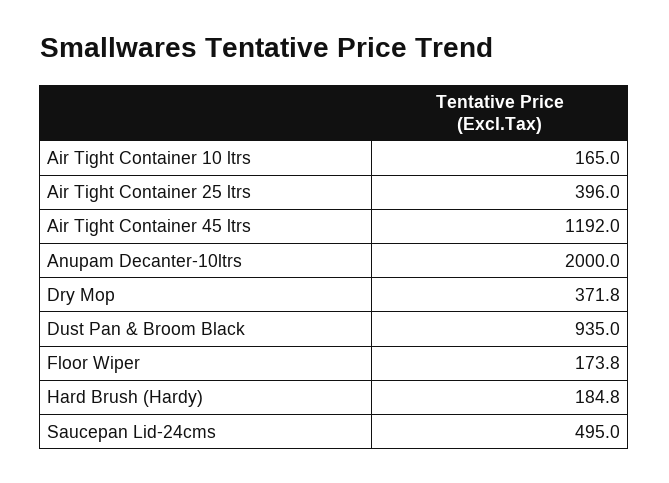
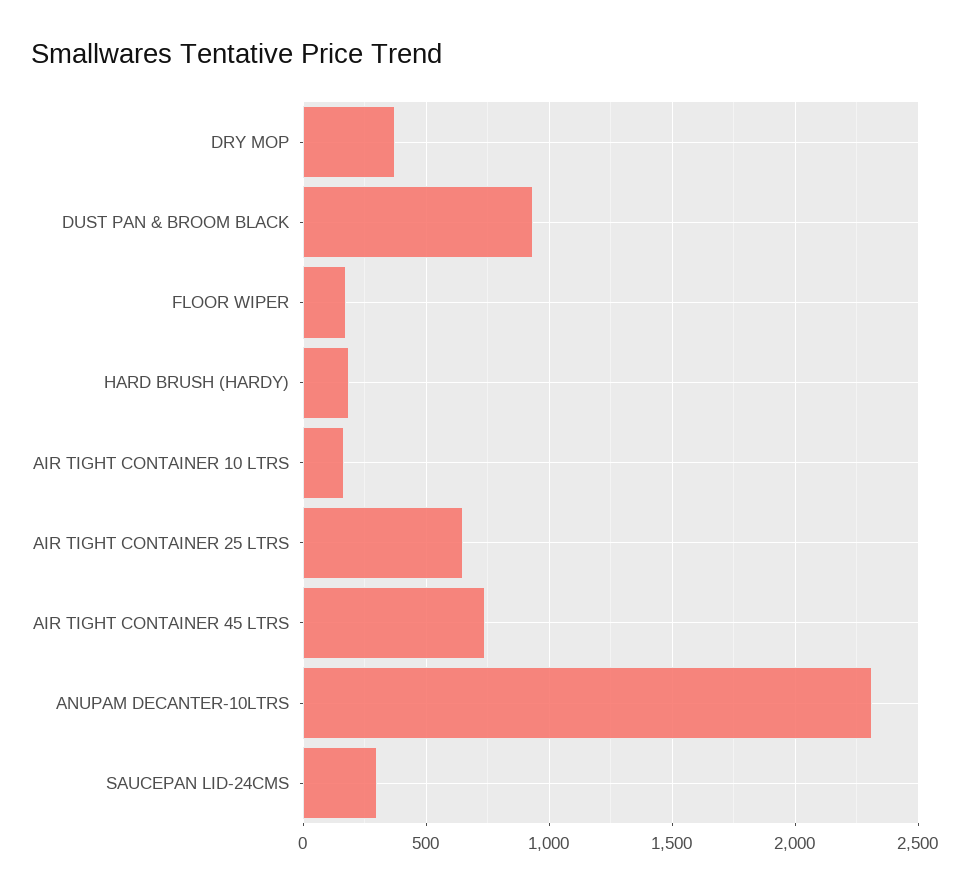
  {
    "Air Tight Container 10 ltrs": 165,
-   "Air Tight Container 25 ltrs": 396,
+   "Air Tight Container 25 ltrs": 650,
-   "Air Tight Container 45 ltrs": 1192,
+   "Air Tight Container 45 ltrs": 750,
-   "Anupam Decanter-10ltrs": 2000,
+   "Anupam Decanter-10ltrs": 2300,
    "Dry Mop": 371.8,
    "Dust Pan & Broom Black": 935,
    "Floor Wiper": 173.8,
    "Hard Brush (Hardy)": 184.8,
-   "Saucepan Lid-24cms": 495
+   "Saucepan Lid-24cms": 300
  }

